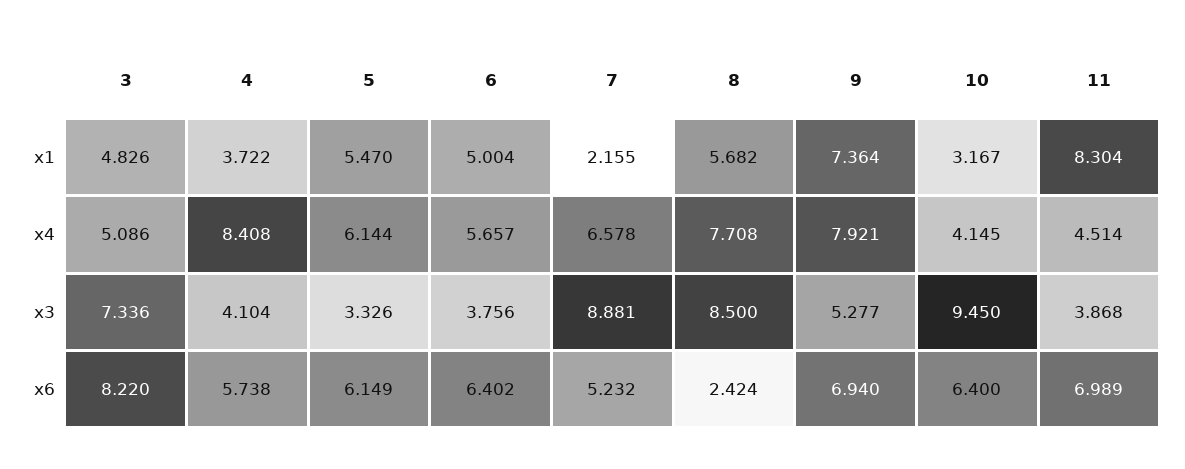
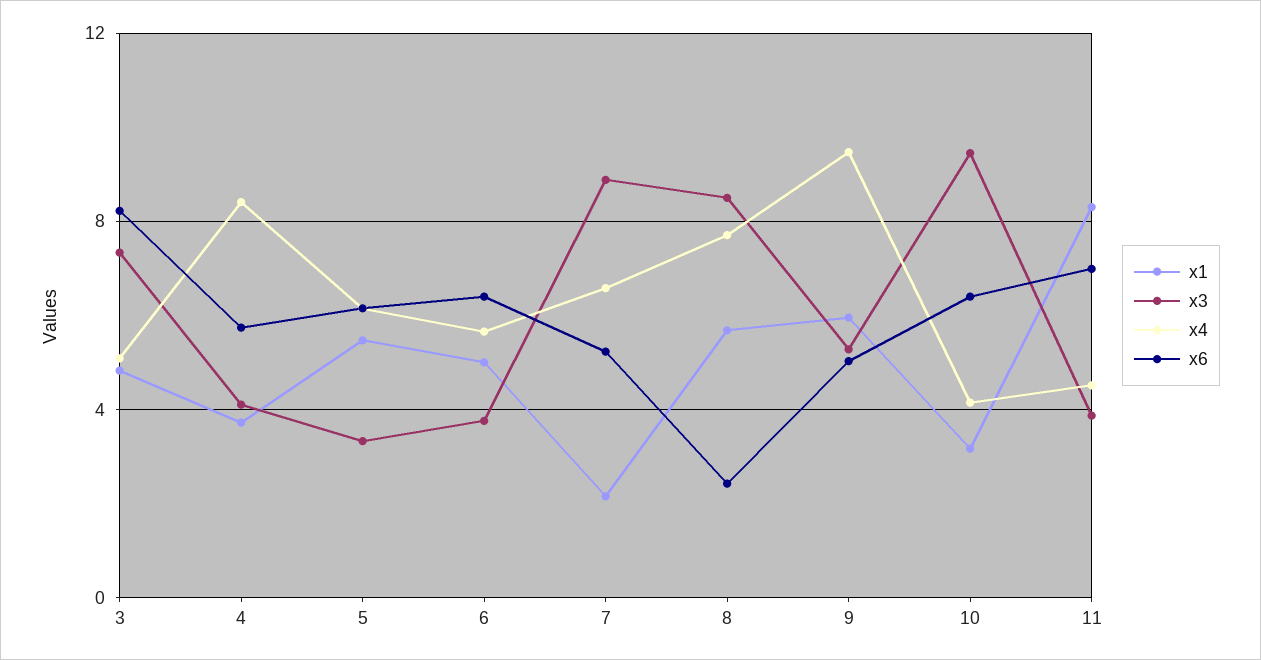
  {
    "x1": {
      "3": 4.826,
      "4": 3.722,
      "5": 5.47,
      "6": 5.004,
      "7": 2.155,
      "8": 5.682,
-     "9": 7.364,
+     "9": 6,
      "10": 3.167,
      "11": 8.304
    },
    "x4": {
      "3": 5.086,
      "4": 8.408,
      "5": 6.144,
      "6": 5.657,
      "7": 6.578,
      "8": 7.708,
-     "9": 7.921,
+     "9": 9.5,
      "10": 4.145,
      "11": 4.514
    },
    "x3": {
      "3": 7.336,
      "4": 4.104,
      "5": 3.326,
      "6": 3.756,
      "7": 8.881,
      "8": 8.5,
      "9": 5.277,
      "10": 9.45,
      "11": 3.868
    },
    "x6": {
      "3": 8.22,
      "4": 5.738,
      "5": 6.149,
      "6": 6.402,
      "7": 5.232,
      "8": 2.424,
-     "9": 6.94,
+     "9": 5,
      "10": 6.4,
      "11": 6.989
    }
  }

